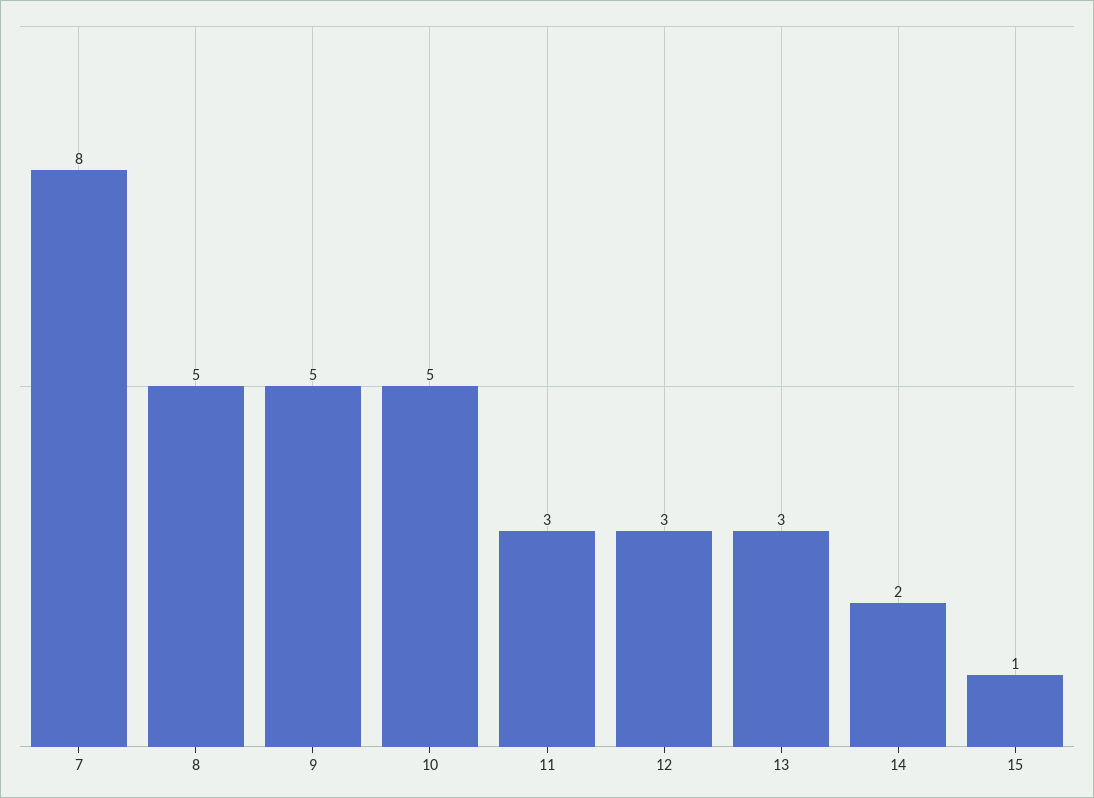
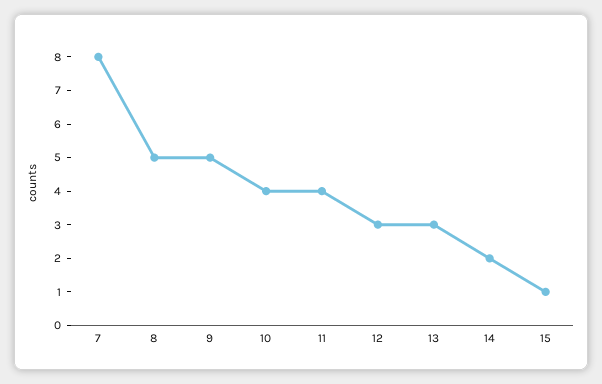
  {
    "7": 8,
    "8": 5,
    "9": 5,
-   "10": 5,
+   "10": 4,
-   "11": 3,
+   "11": 4,
    "12": 3,
    "13": 3,
    "14": 2,
    "15": 1
  }

